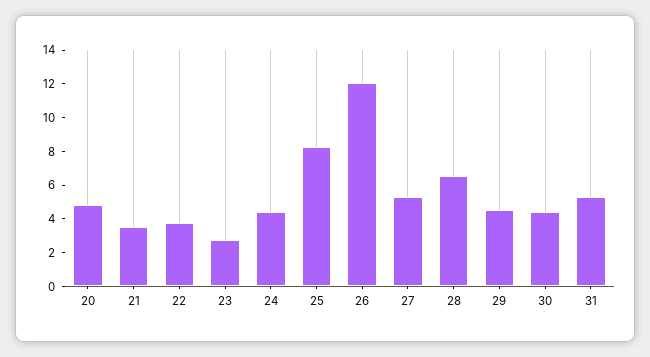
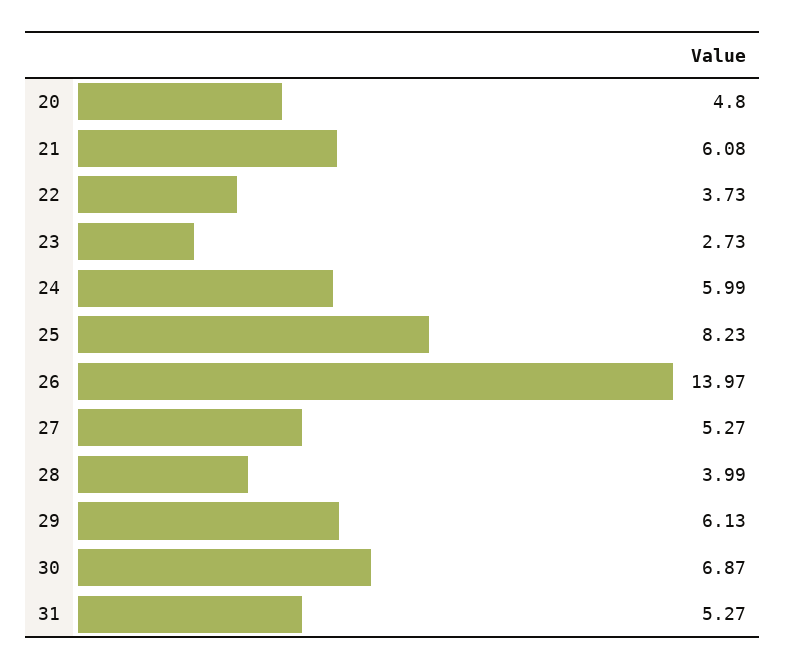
  {
    "20": 4.8,
-   "21": 3.5,
+   "21": 6.08,
    "22": 3.73,
    "23": 2.73,
-   "24": 4.5,
+   "24": 5.99,
    "25": 8.23,
-   "26": 12,
+   "26": 13.97,
    "27": 5.27,
-   "28": 6.5,
+   "28": 3.99,
-   "29": 4.5,
+   "29": 6.13,
-   "30": 4.5,
+   "30": 6.87,
    "31": 5.27
  }

